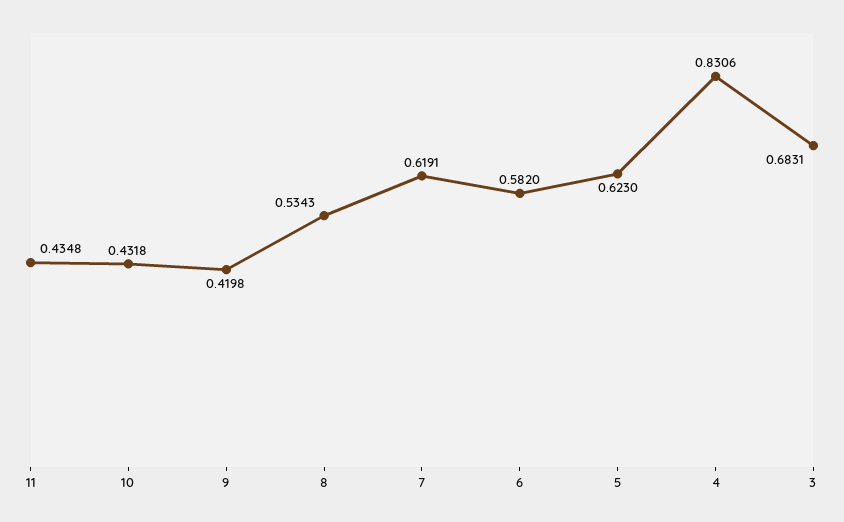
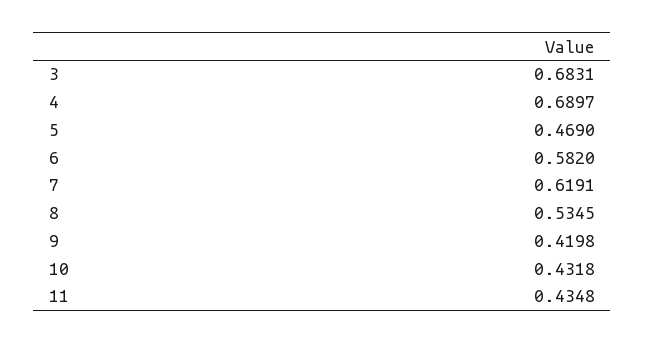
  {
    "11": 0.4348,
    "10": 0.4318,
    "9": 0.4198,
-   "8": 0.5343,
+   "8": 0.5345,
    "7": 0.6191,
    "6": 0.582,
-   "5": 0.623,
+   "5": 0.469,
-   "4": 0.8306,
+   "4": 0.6897,
    "3": 0.6831
  }

